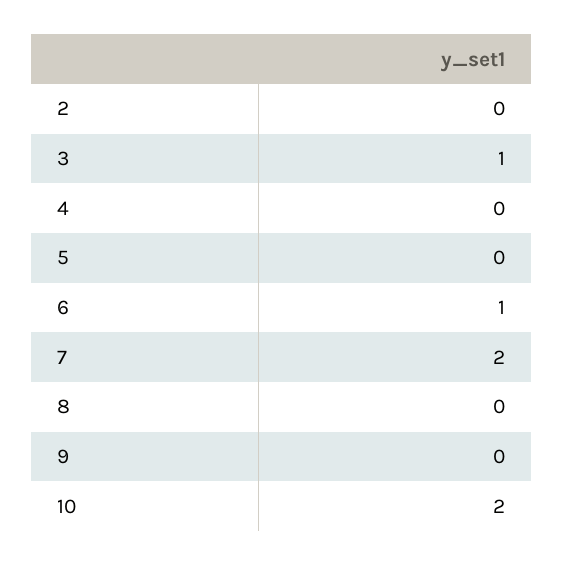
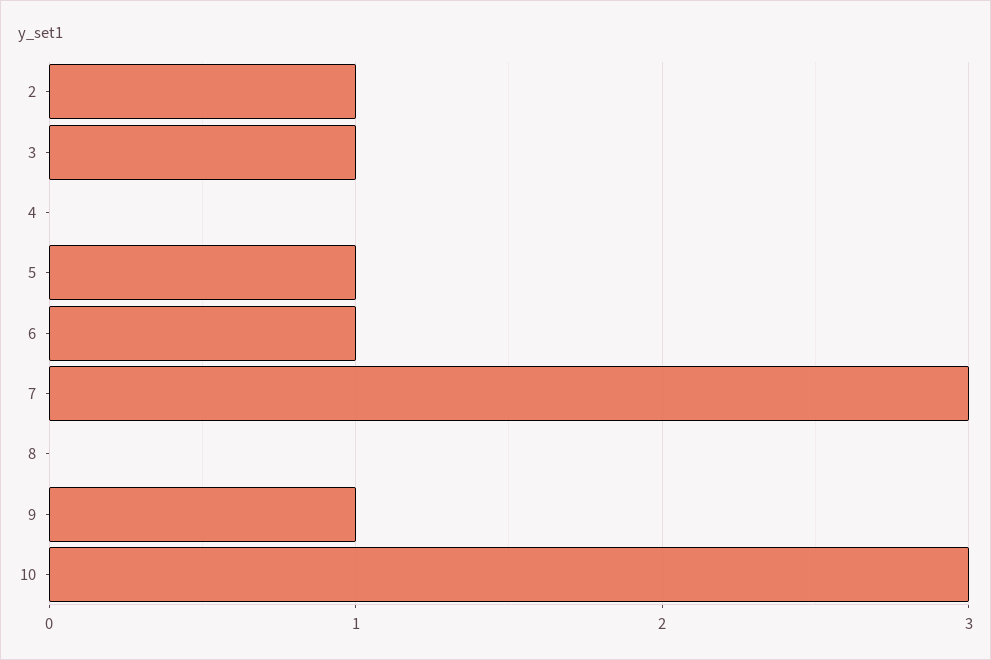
  {
-   "2": 0,
+   "2": 1,
    "3": 1,
    "4": 0,
-   "5": 0,
+   "5": 1,
    "6": 1,
-   "7": 2,
+   "7": 3,
    "8": 0,
-   "9": 0,
+   "9": 1,
-   "10": 2
+   "10": 3
  }

